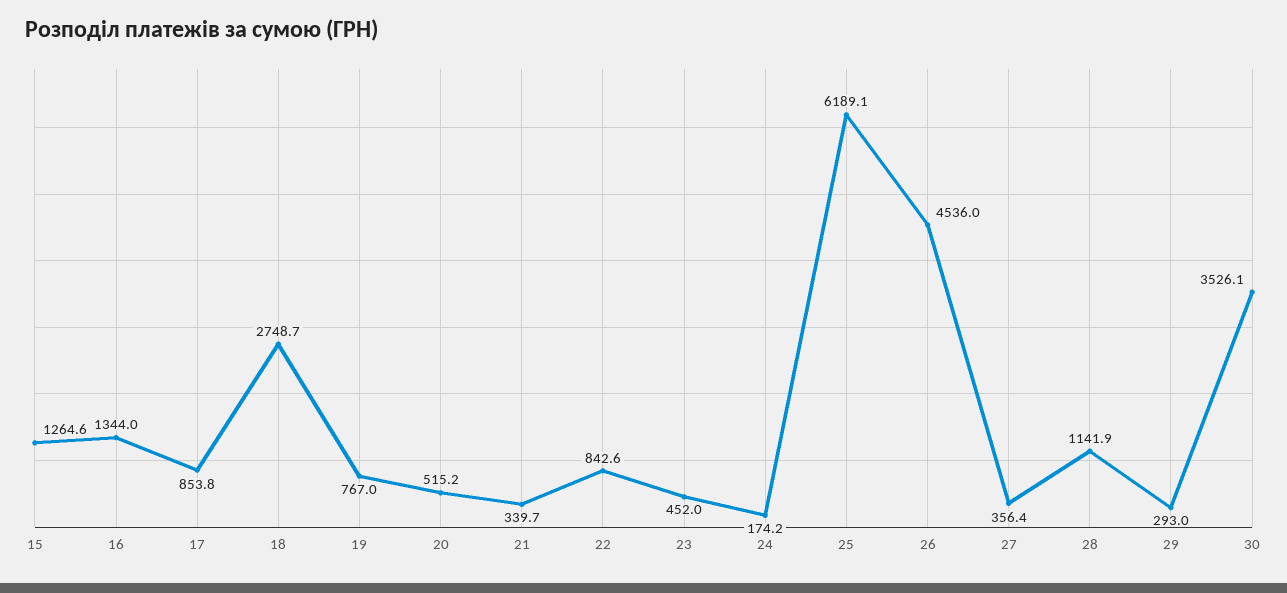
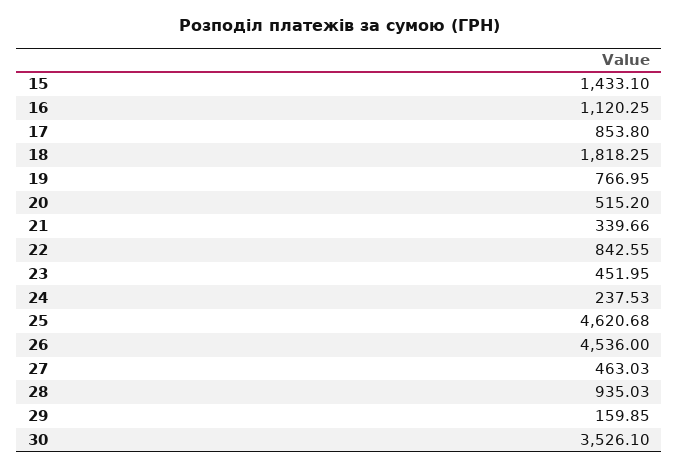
  {
-   "15": 1264.6,
+   "15": 1433.1,
-   "16": 1344,
+   "16": 1120.25,
    "17": 853.8,
-   "18": 2748.7,
+   "18": 1818.25,
    "19": 766.95,
    "20": 515.2,
    "21": 339.66,
    "22": 842.55,
    "23": 451.95,
-   "24": 174.2,
+   "24": 237.53,
-   "25": 6189.1,
+   "25": 4620.68,
    "26": 4536,
-   "27": 356.4,
+   "27": 463.03,
-   "28": 1141.9,
+   "28": 935.03,
-   "29": 293,
+   "29": 159.85,
    "30": 3526.1
  }

